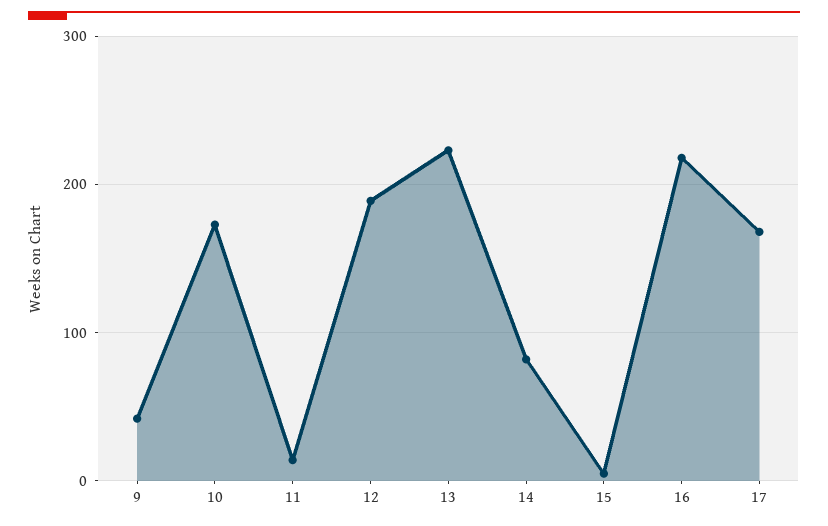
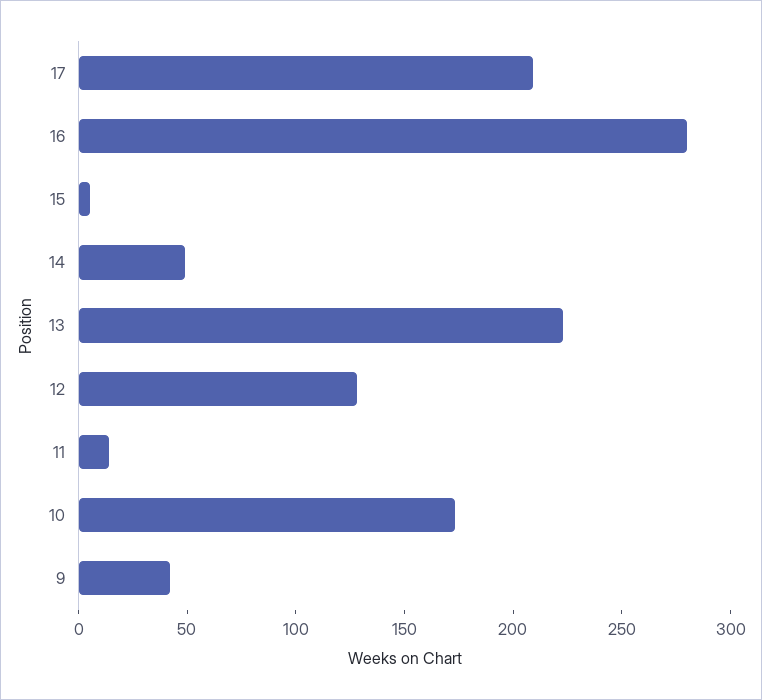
  {
    "9": 40,
    "10": 170,
    "11": 10,
-   "12": 190,
+   "12": 130,
    "13": 220,
-   "14": 80,
+   "14": 50,
    "15": 10,
-   "16": 220,
+   "16": 280,
-   "17": 170
+   "17": 210
  }

